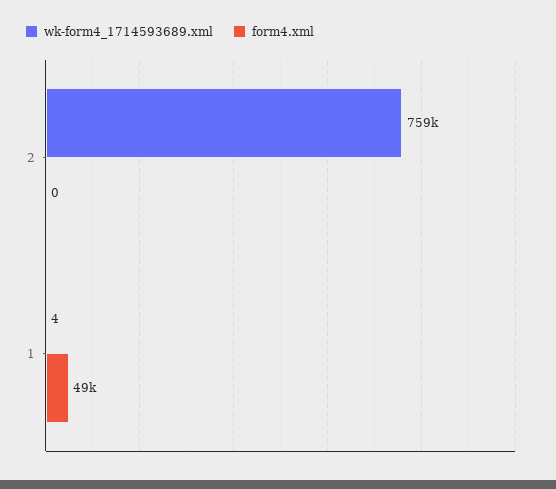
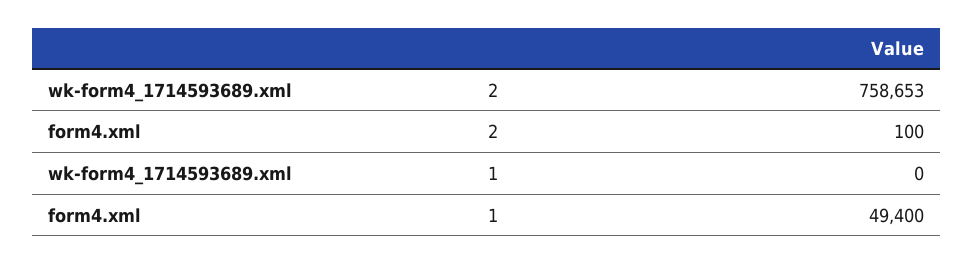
  {
    "wk-form4_1714593689.xml": {
      "2": 758653,
-     "1": 4
+     "1": 0
    },
    "form4.xml": {
-     "2": 0,
+     "2": 100,
      "1": 49400
    }
  }

